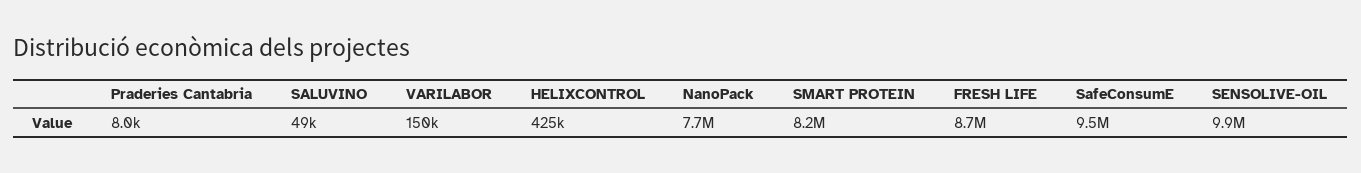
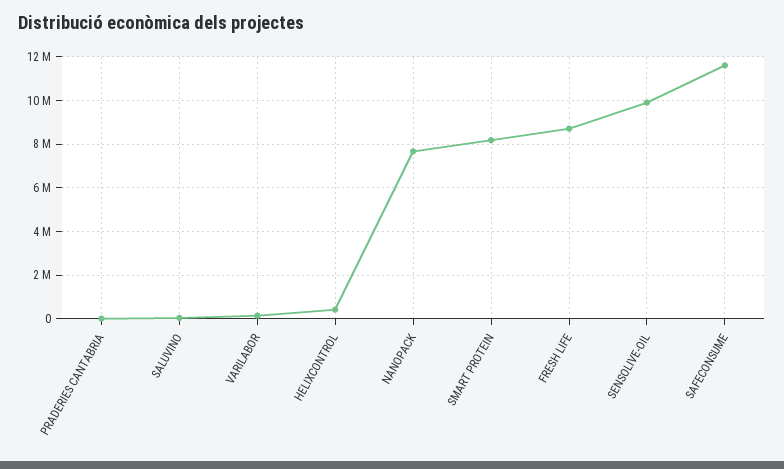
  {
    "Praderies Cantabria": 8000,
    "SALUVINO": 49000,
    "VARILABOR": 150000,
    "HELIXCONTROL": 425000,
    "NanoPack": 7700000,
    "SMART PROTEIN": 8200000,
    "FRESH LIFE": 8700000,
-   "SafeConsumE": 9500000,
+   "SafeConsumE": 11500000,
    "SENSOLIVE-OIL": 9900000
  }

